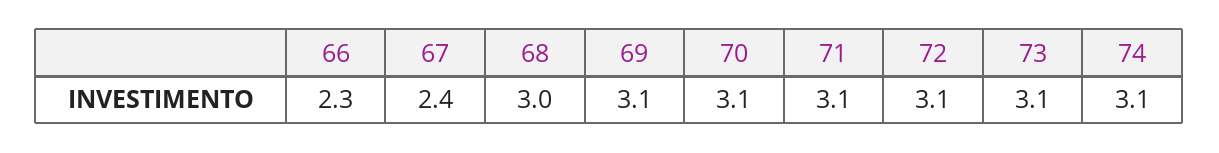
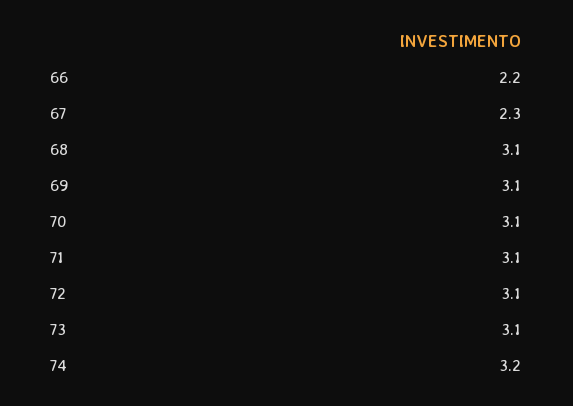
  {
-   "66": 2.3,
+   "66": 2.2,
-   "67": 2.4,
+   "67": 2.3,
-   "68": 3,
+   "68": 3.1,
    "69": 3.1,
    "70": 3.1,
    "71": 3.1,
    "72": 3.1,
    "73": 3.1,
-   "74": 3.1
+   "74": 3.2
  }

